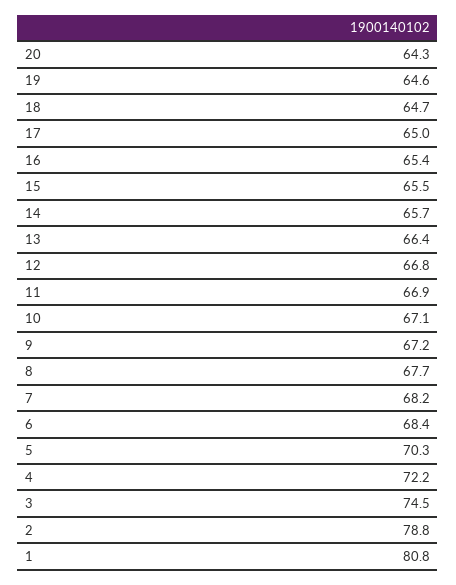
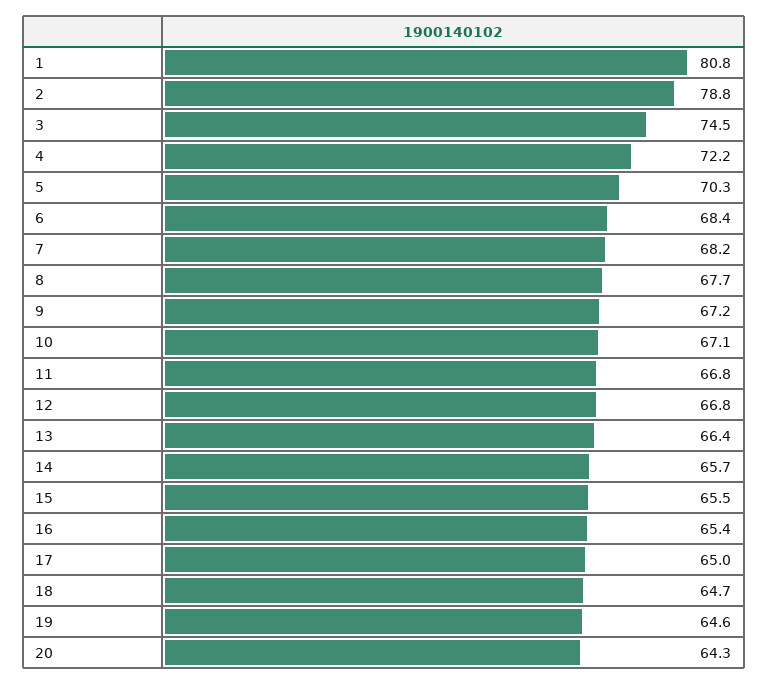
  {
    "20": 64.3,
    "19": 64.6,
    "18": 64.7,
    "17": 65,
    "16": 65.4,
    "15": 65.5,
    "14": 65.7,
    "13": 66.4,
    "12": 66.8,
-   "11": 66.9,
+   "11": 66.8,
    "10": 67.1,
    "9": 67.2,
    "8": 67.7,
    "7": 68.2,
    "6": 68.4,
    "5": 70.3,
    "4": 72.2,
    "3": 74.5,
    "2": 78.8,
    "1": 80.8
  }

